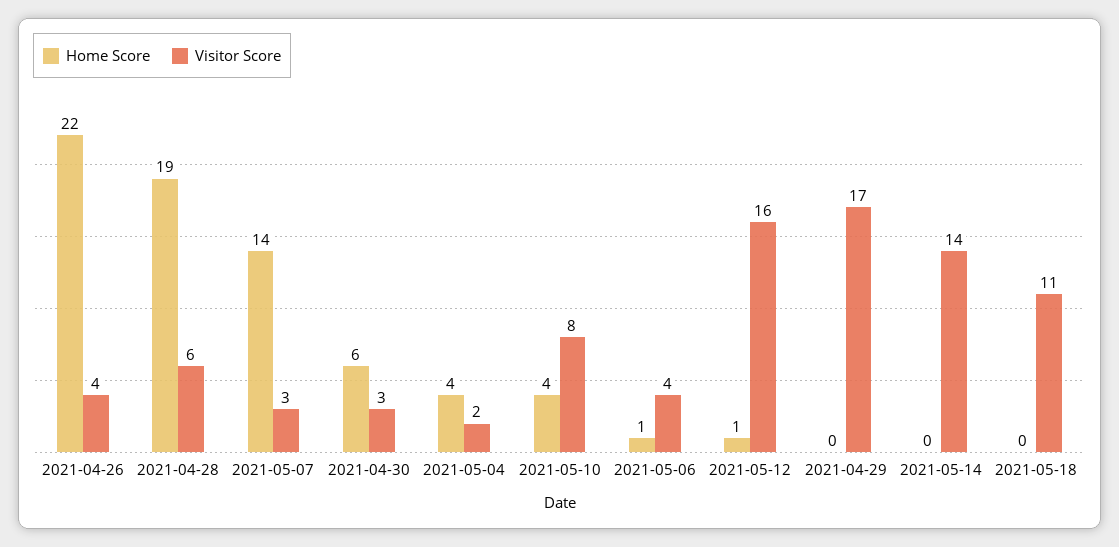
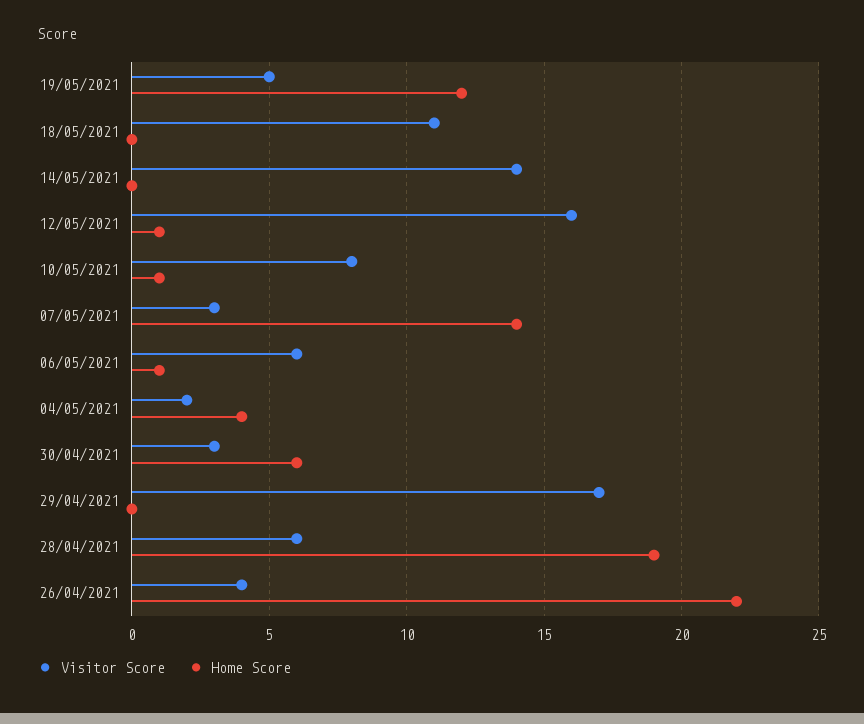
  {
    "Home Score": {
      "2021-04-26": 22,
      "2021-04-28": 19,
      "2021-05-07": 14,
      "2021-04-30": 6,
      "2021-05-04": 4,
-     "2021-05-10": 4,
+     "2021-05-10": 1,
      "2021-05-06": 1,
      "2021-05-12": 1,
      "2021-04-29": 0,
      "2021-05-14": 0,
-     "2021-05-18": 0
+     "2021-05-18": 0,
+     "19/05/2021": 12
    },
    "Visitor Score": {
      "2021-04-26": 4,
      "2021-04-28": 6,
      "2021-05-07": 3,
      "2021-04-30": 3,
      "2021-05-04": 2,
      "2021-05-10": 8,
-     "2021-05-06": 4,
+     "2021-05-06": 6,
      "2021-05-12": 16,
      "2021-04-29": 17,
      "2021-05-14": 14,
-     "2021-05-18": 11
+     "2021-05-18": 11,
+     "19/05/2021": 5
    }
  }

